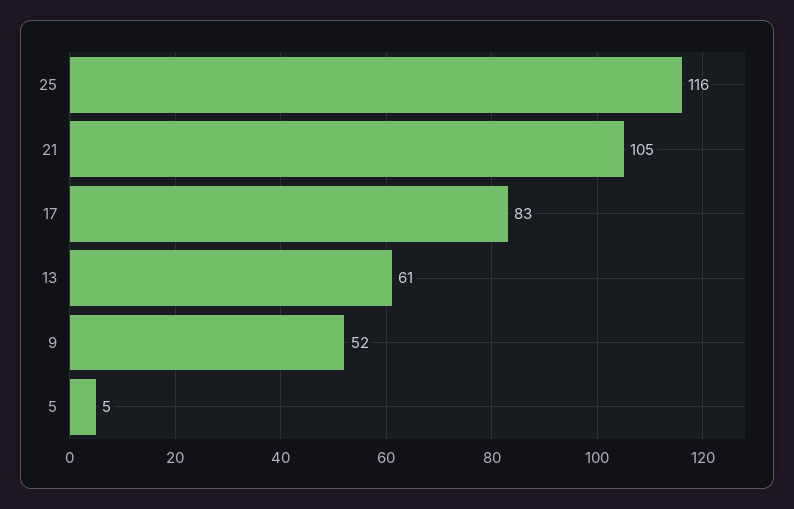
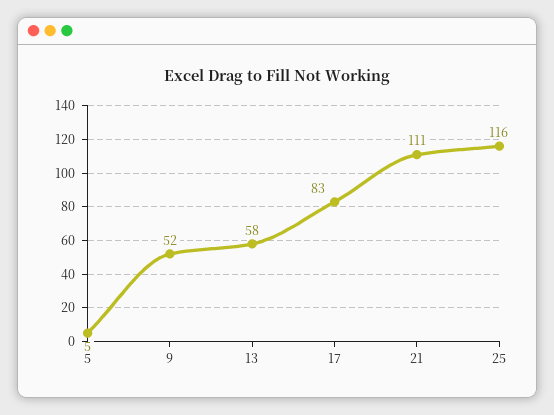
  {
    "25": 116,
-   "21": 105,
+   "21": 111,
    "17": 83,
-   "13": 61,
+   "13": 58,
    "9": 52,
    "5": 5
  }

